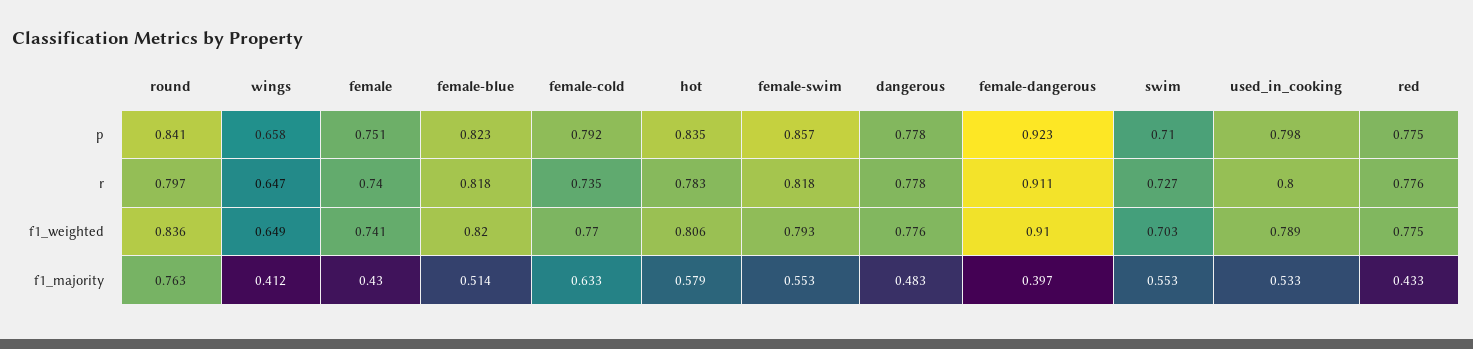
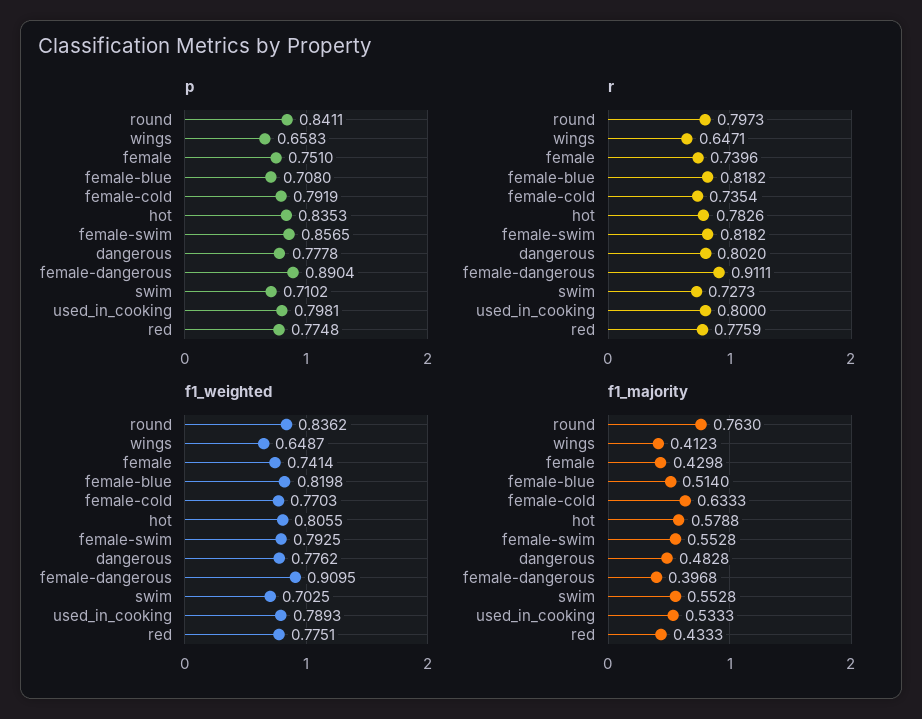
  {
    "p": {
      "round": 0.8411,
      "wings": 0.6583,
      "female": 0.751,
-     "female-blue": 0.823,
+     "female-blue": 0.708,
      "female-cold": 0.7919,
      "hot": 0.8353,
      "female-swim": 0.8565,
      "dangerous": 0.7778,
-     "female-dangerous": 0.923,
+     "female-dangerous": 0.8904,
      "swim": 0.7102,
      "used_in_cooking": 0.7981,
      "red": 0.7748
    },
    "r": {
      "round": 0.7973,
      "wings": 0.6471,
      "female": 0.7396,
      "female-blue": 0.8182,
      "female-cold": 0.7354,
      "hot": 0.7826,
      "female-swim": 0.8182,
-     "dangerous": 0.778,
+     "dangerous": 0.802,
      "female-dangerous": 0.9111,
      "swim": 0.7273,
      "used_in_cooking": 0.8,
      "red": 0.7759
    },
    "f1_weighted": {
      "round": 0.8362,
      "wings": 0.6487,
      "female": 0.7414,
      "female-blue": 0.8198,
      "female-cold": 0.7703,
      "hot": 0.8055,
      "female-swim": 0.7925,
      "dangerous": 0.7762,
      "female-dangerous": 0.9095,
      "swim": 0.7025,
      "used_in_cooking": 0.7893,
      "red": 0.7751
    },
    "f1_majority": {
      "round": 0.763,
      "wings": 0.4123,
      "female": 0.4298,
      "female-blue": 0.514,
      "female-cold": 0.6333,
      "hot": 0.5788,
      "female-swim": 0.5528,
      "dangerous": 0.4828,
      "female-dangerous": 0.3968,
      "swim": 0.5528,
      "used_in_cooking": 0.5333,
      "red": 0.4333
    }
  }

